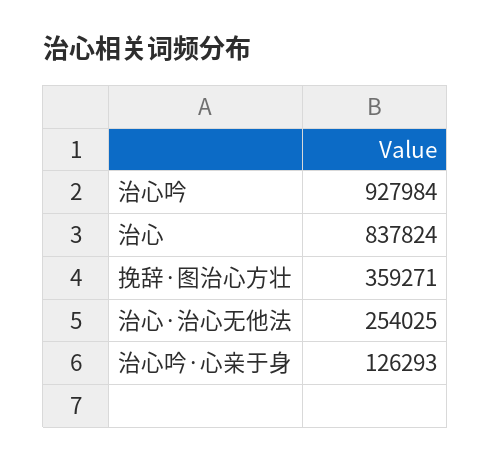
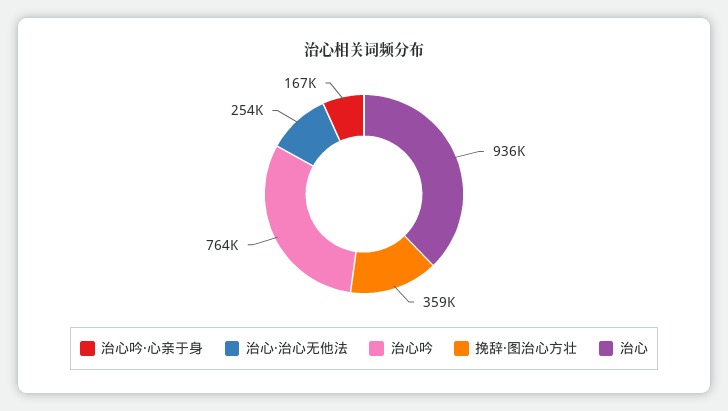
  {
-   "治心吟": 927984,
+   "治心吟": 764000,
-   "治心": 837824,
+   "治心": 936000,
    "挽辞·图治心方壮": 359271,
    "治心·治心无他法": 254025,
-   "治心吟·心亲于身": 126293
+   "治心吟·心亲于身": 167000
  }

